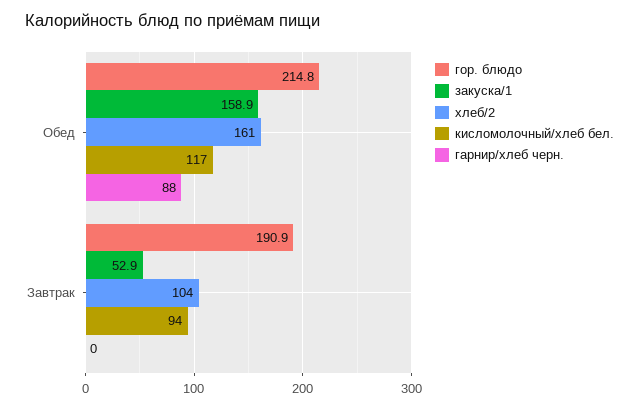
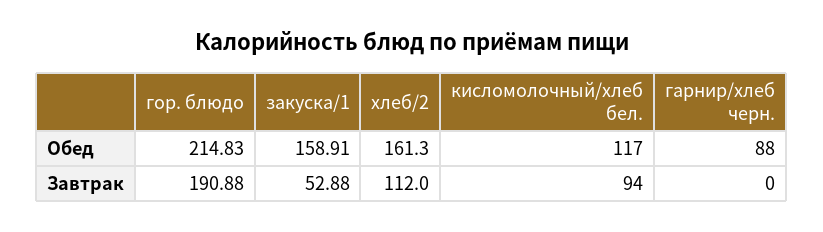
  {
    "гор. блюдо": {
      "Обед": 214.83,
      "Завтрак": 190.88
    },
    "закуска/1": {
      "Обед": 158.91,
      "Завтрак": 52.88
    },
    "хлеб/2": {
      "Обед": 161.3,
-     "Завтрак": 104
+     "Завтрак": 112
    },
    "кисломолочный/хлеб бел.": {
      "Обед": 117,
      "Завтрак": 94
    },
    "гарнир/хлеб черн.": {
      "Обед": 88,
      "Завтрак": 0
    }
  }

